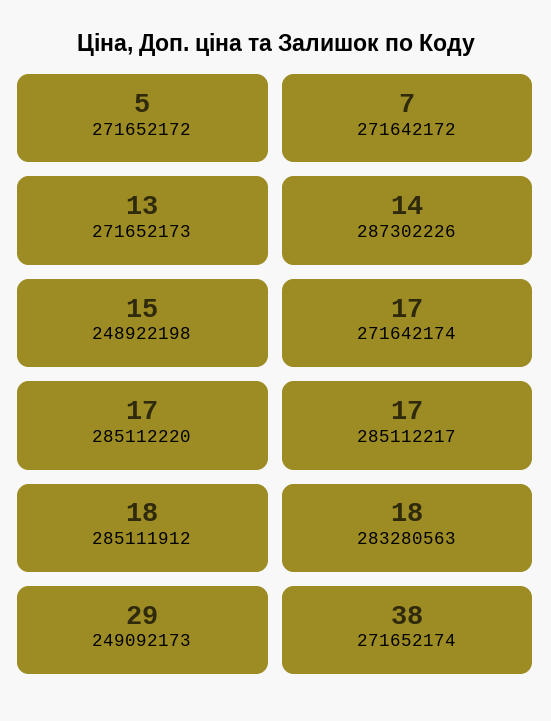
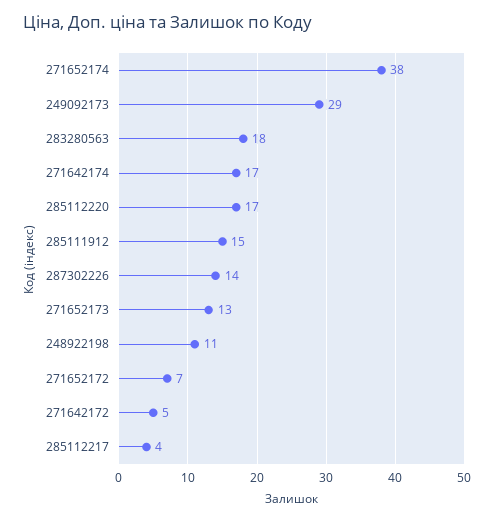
  {
-   "271652172": 5,
+   "271652172": 7,
-   "271642172": 7,
+   "271642172": 5,
    "271652173": 13,
    "287302226": 14,
-   "248922198": 15,
+   "248922198": 11,
    "271642174": 17,
    "285112220": 17,
-   "285112217": 17,
+   "285112217": 4,
-   "285111912": 18,
+   "285111912": 15,
    "283280563": 18,
    "249092173": 29,
    "271652174": 38
  }

